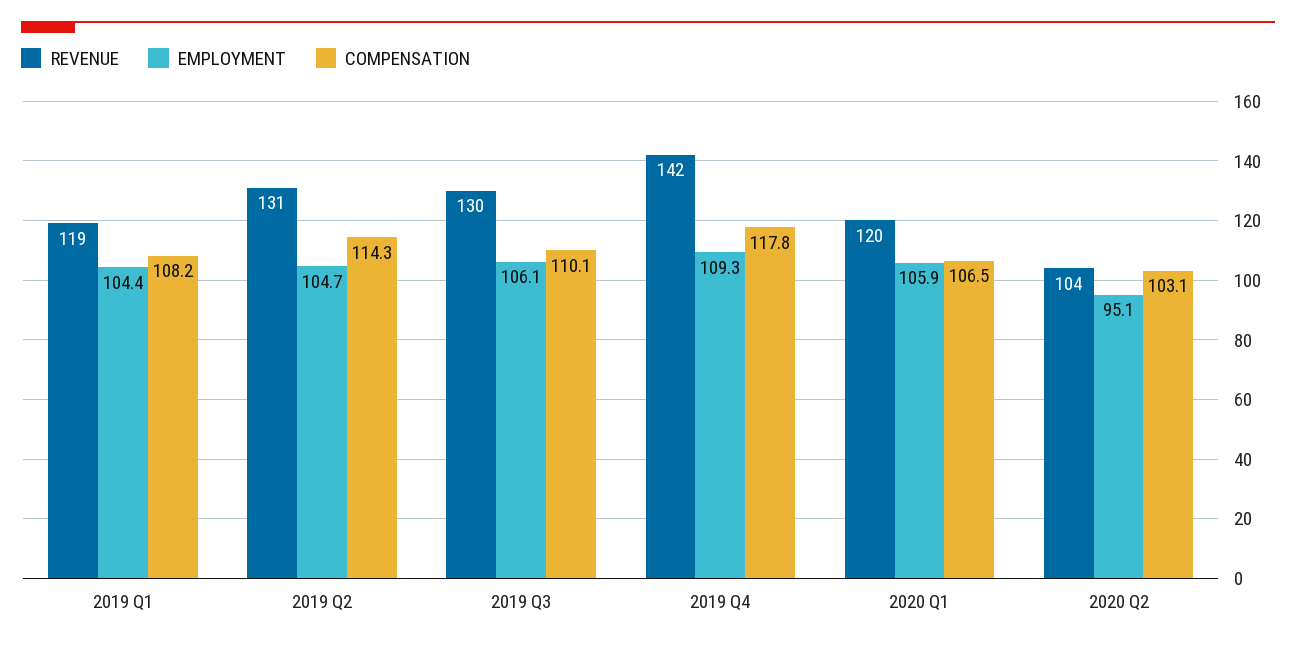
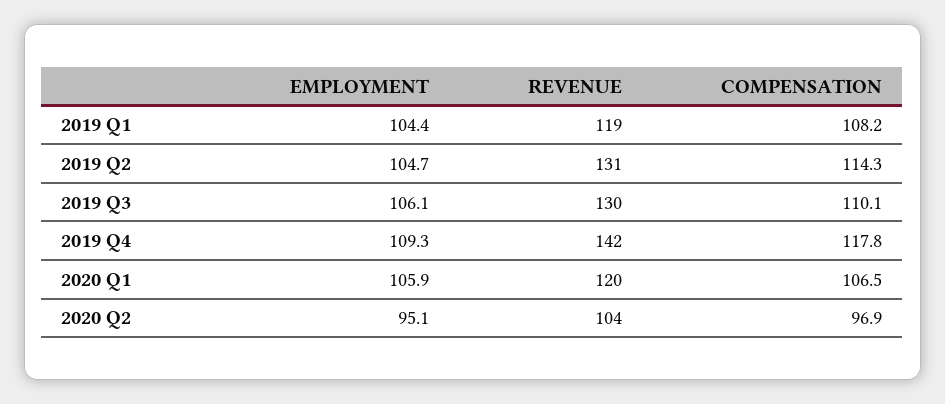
  {
    "REVENUE": {
      "2019 Q1": 119,
      "2019 Q2": 131,
      "2019 Q3": 130,
      "2019 Q4": 142,
      "2020 Q1": 120,
      "2020 Q2": 104
    },
    "EMPLOYMENT": {
      "2019 Q1": 104.4,
      "2019 Q2": 104.7,
      "2019 Q3": 106.1,
      "2019 Q4": 109.3,
      "2020 Q1": 105.9,
      "2020 Q2": 95.1
    },
    "COMPENSATION": {
      "2019 Q1": 108.2,
      "2019 Q2": 114.3,
      "2019 Q3": 110.1,
      "2019 Q4": 117.8,
      "2020 Q1": 106.5,
-     "2020 Q2": 103.1
+     "2020 Q2": 96.9
    }
  }

